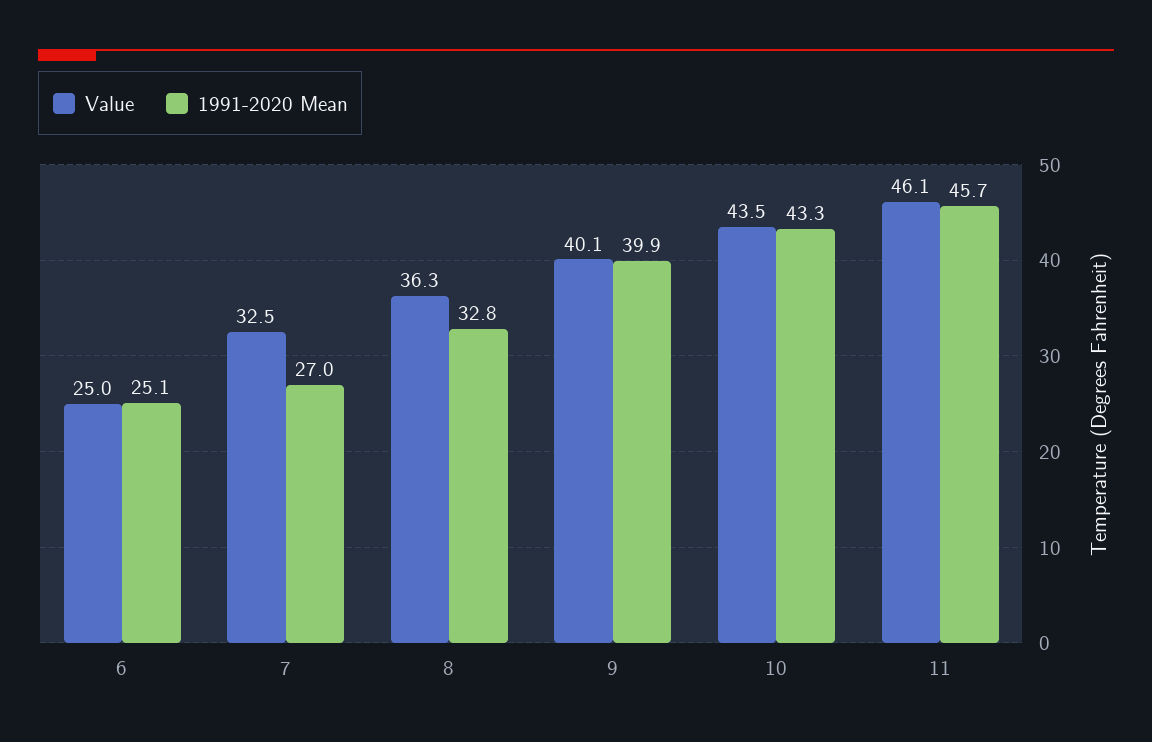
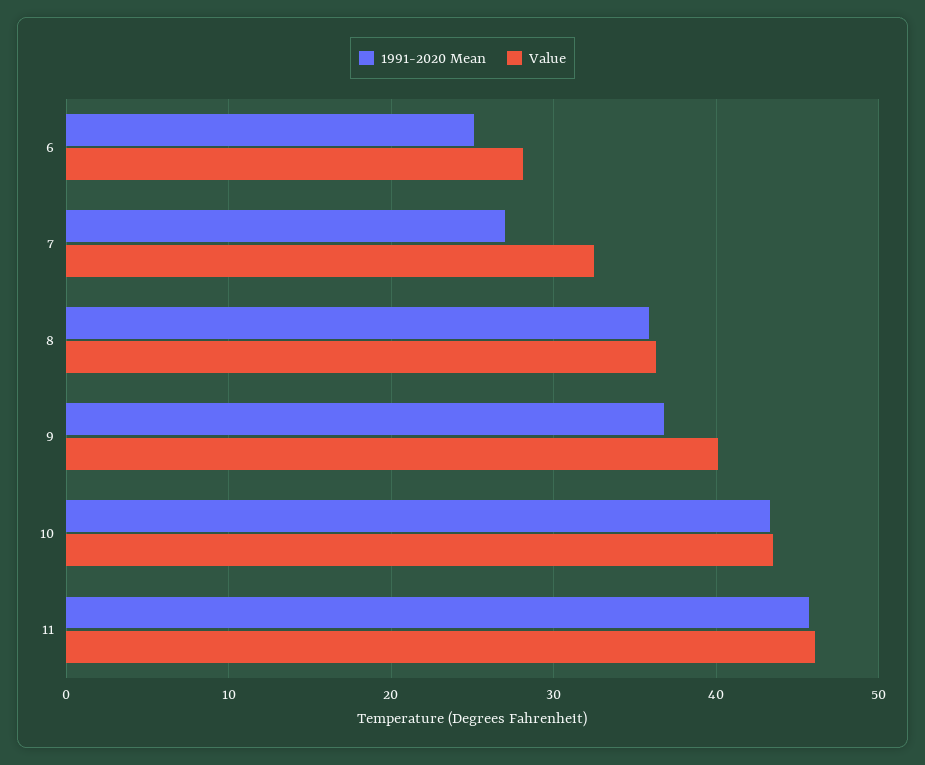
  {
    "Value": {
-     "6": 25,
+     "6": 28,
      "7": 32.5,
      "8": 36.3,
      "9": 40.1,
      "10": 43.5,
      "11": 46.1
    },
    "1991-2020 Mean": {
      "6": 25.1,
      "7": 27,
-     "8": 32.8,
+     "8": 36,
-     "9": 39.9,
+     "9": 37,
      "10": 43.3,
      "11": 45.7
    }
  }

